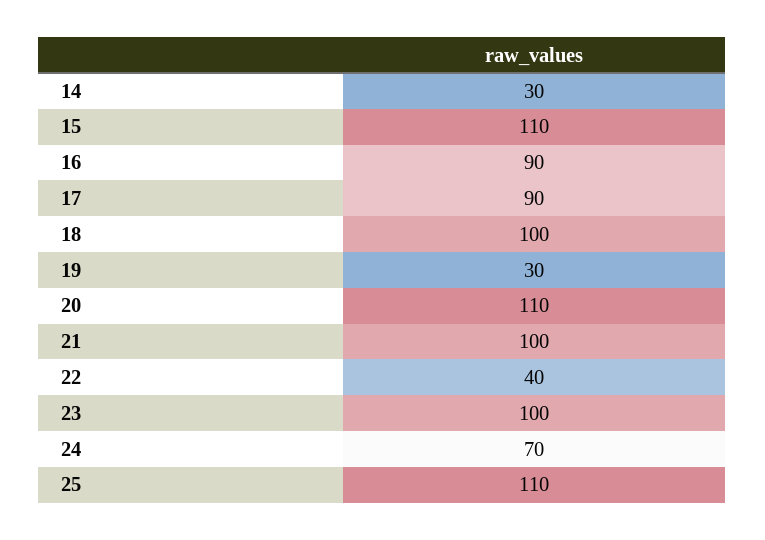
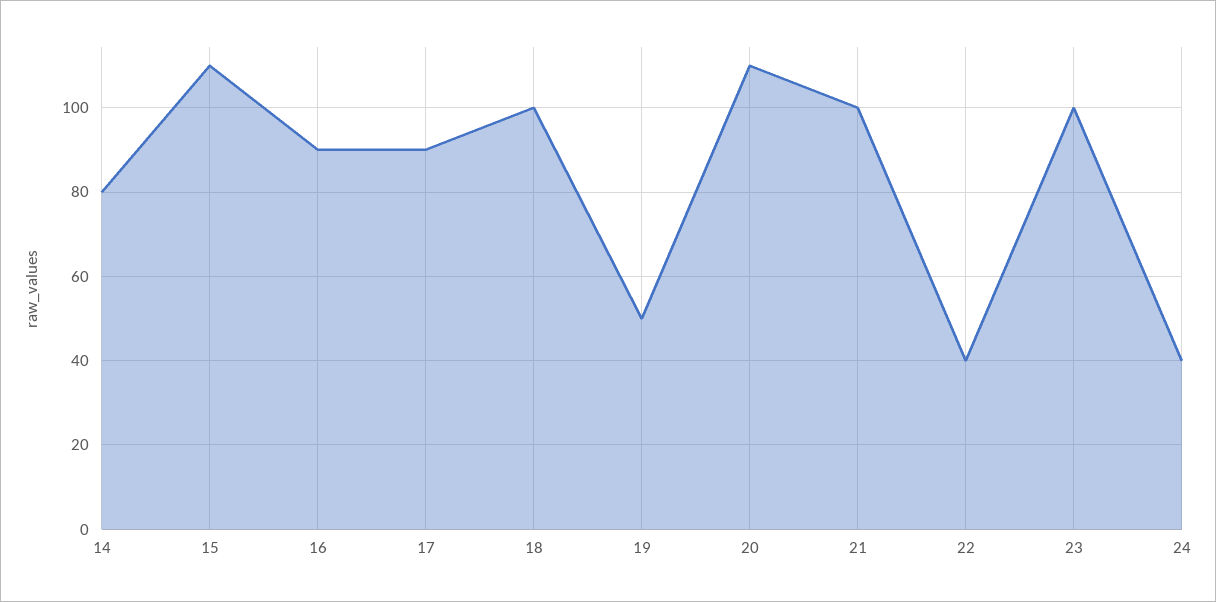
  {
-   "14": 30,
+   "14": 80,
    "15": 110,
    "16": 90,
    "17": 90,
    "18": 100,
-   "19": 30,
+   "19": 50,
    "20": 110,
    "21": 100,
    "22": 40,
    "23": 100,
-   "24": 70,
+   "24": 40
-   "25": 110
  }

